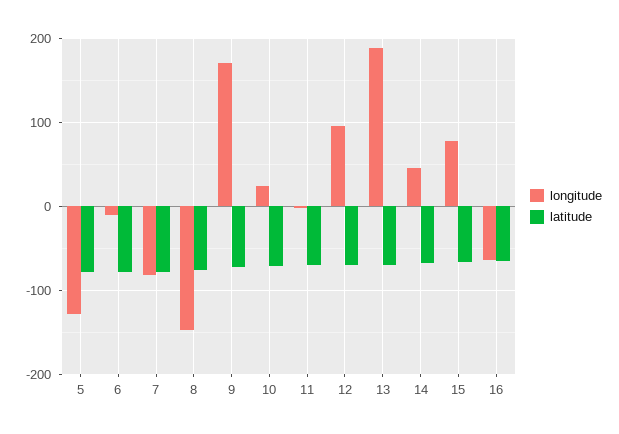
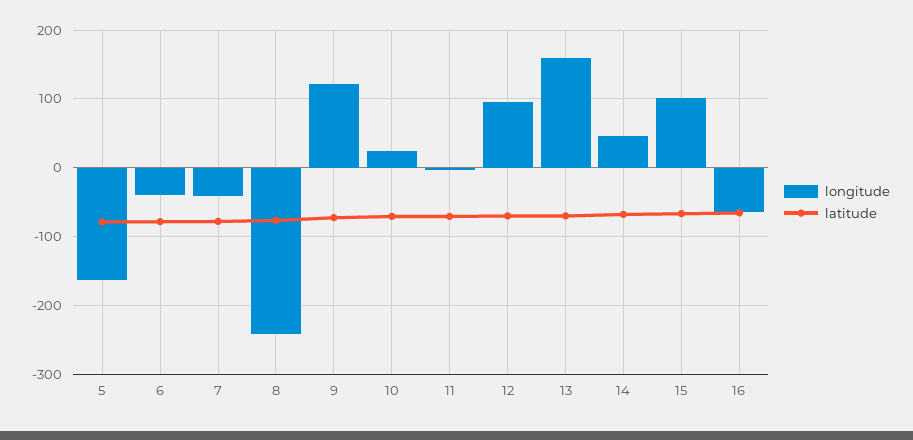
  {
    "longitude": {
-     "5": -130,
+     "5": -160,
-     "6": -10,
+     "6": -40,
-     "7": -80,
+     "7": -40,
-     "8": -150,
+     "8": -240,
-     "9": 170,
+     "9": 120,
      "10": 20,
      "11": 0,
      "12": 100,
-     "13": 190,
+     "13": 160,
      "14": 50,
-     "15": 80,
+     "15": 100,
      "16": -60
    },
    "latitude": {
      "5": -80,
      "6": -80,
      "7": -80,
      "8": -80,
      "9": -70,
      "10": -70,
      "11": -70,
      "12": -70,
      "13": -70,
      "14": -70,
      "15": -70,
      "16": -70
    }
  }

